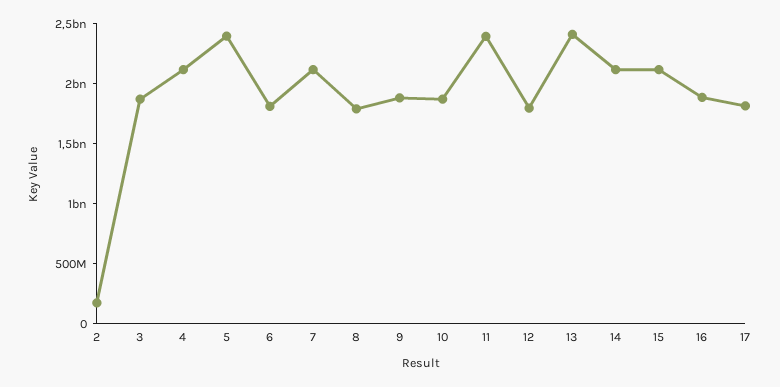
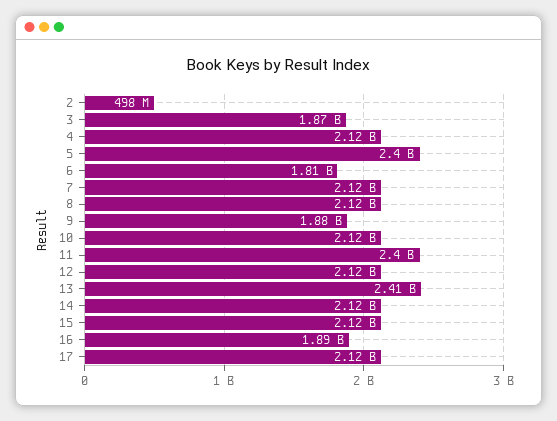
  {
-   "2": 200000000,
+   "2": 498000000,
    "3": 1870000000,
    "4": 2120000000,
    "5": 2400000000,
    "6": 1810000000,
    "7": 2120000000,
-   "8": 1800000000,
+   "8": 2120000000,
    "9": 1880000000,
-   "10": 1900000000,
+   "10": 2120000000,
    "11": 2400000000,
-   "12": 1800000000,
+   "12": 2120000000,
    "13": 2410000000,
    "14": 2120000000,
    "15": 2120000000,
    "16": 1890000000,
-   "17": 1800000000
+   "17": 2120000000
  }

